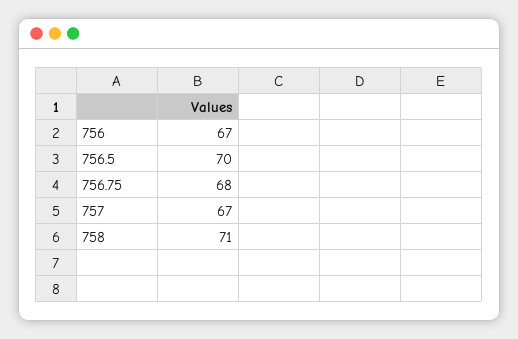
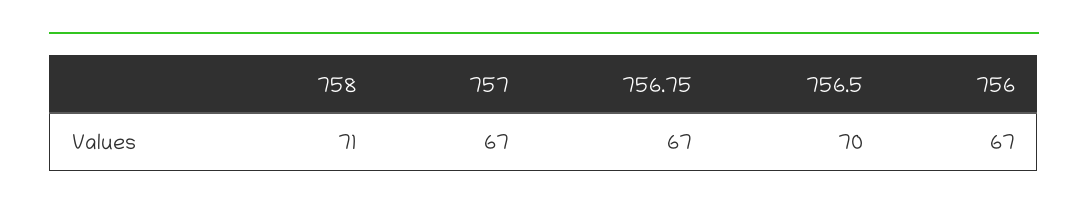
  {
    "756": 67,
    "756.5": 70,
-   "756.75": 68,
+   "756.75": 67,
    "757": 67,
    "758": 71
  }

